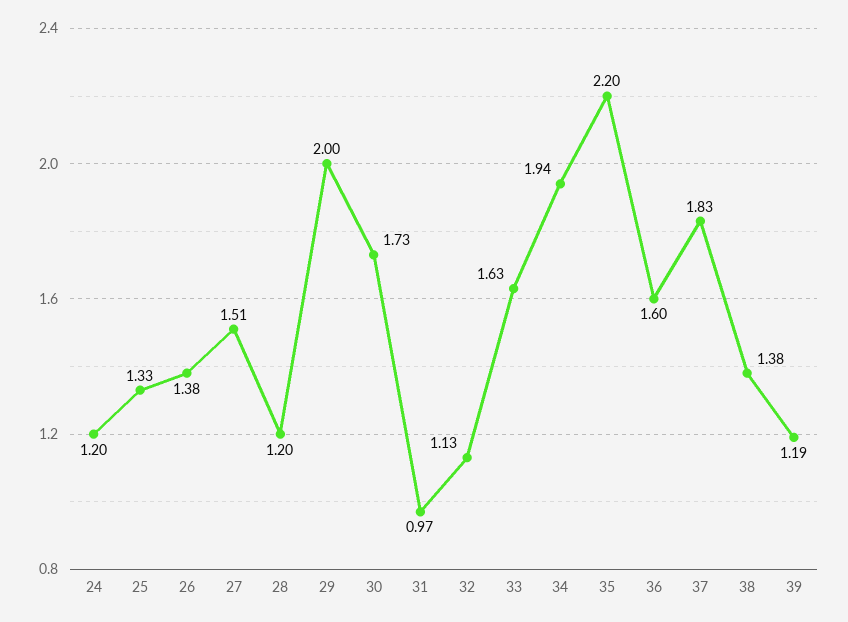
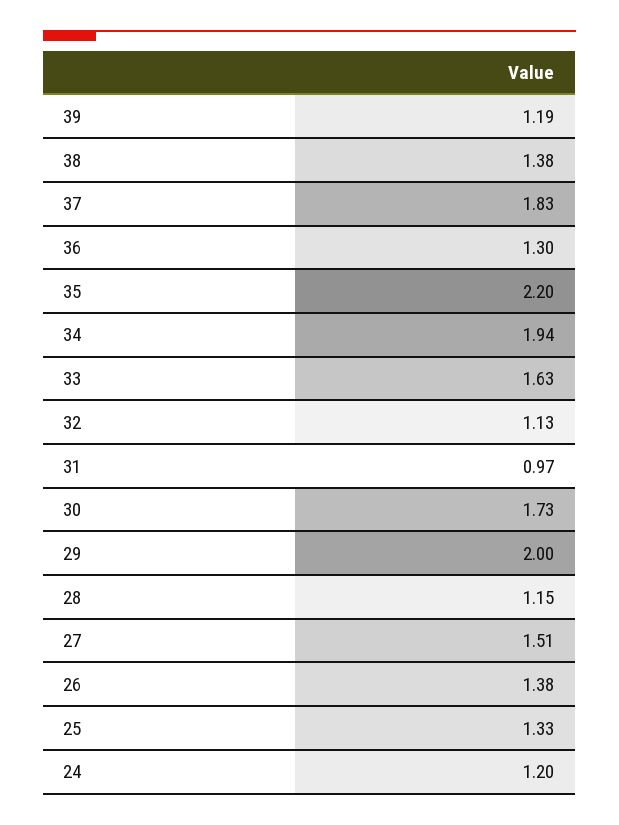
  {
    "24": 1.2,
    "25": 1.33,
    "26": 1.38,
    "27": 1.51,
-   "28": 1.2,
+   "28": 1.15,
    "29": 2,
    "30": 1.73,
    "31": 0.97,
    "32": 1.13,
    "33": 1.63,
    "34": 1.94,
    "35": 2.2,
-   "36": 1.6,
+   "36": 1.3,
    "37": 1.83,
    "38": 1.38,
    "39": 1.19
  }

